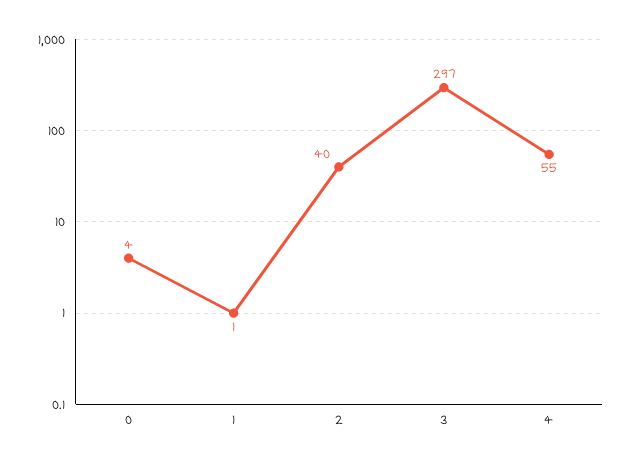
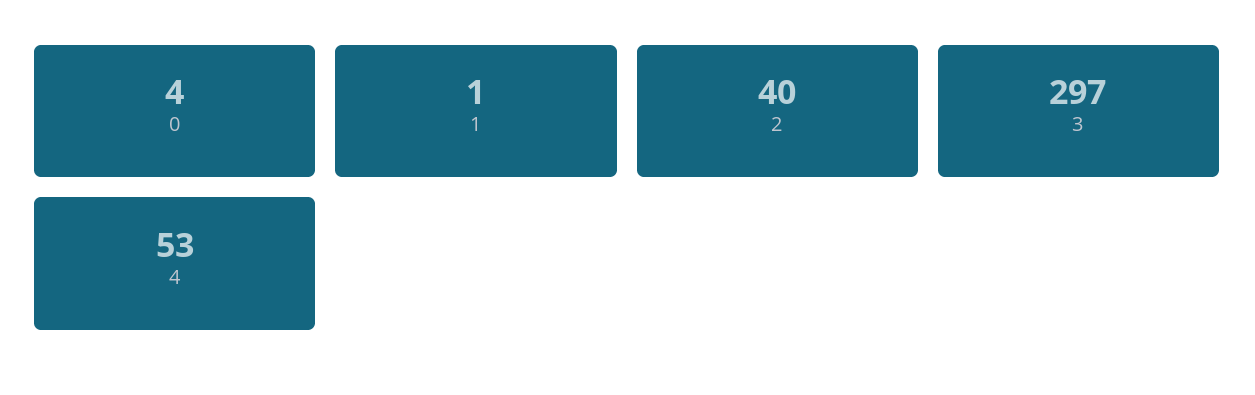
  {
    "0": 4,
    "1": 1,
    "2": 40,
    "3": 297,
-   "4": 55
+   "4": 53
  }

